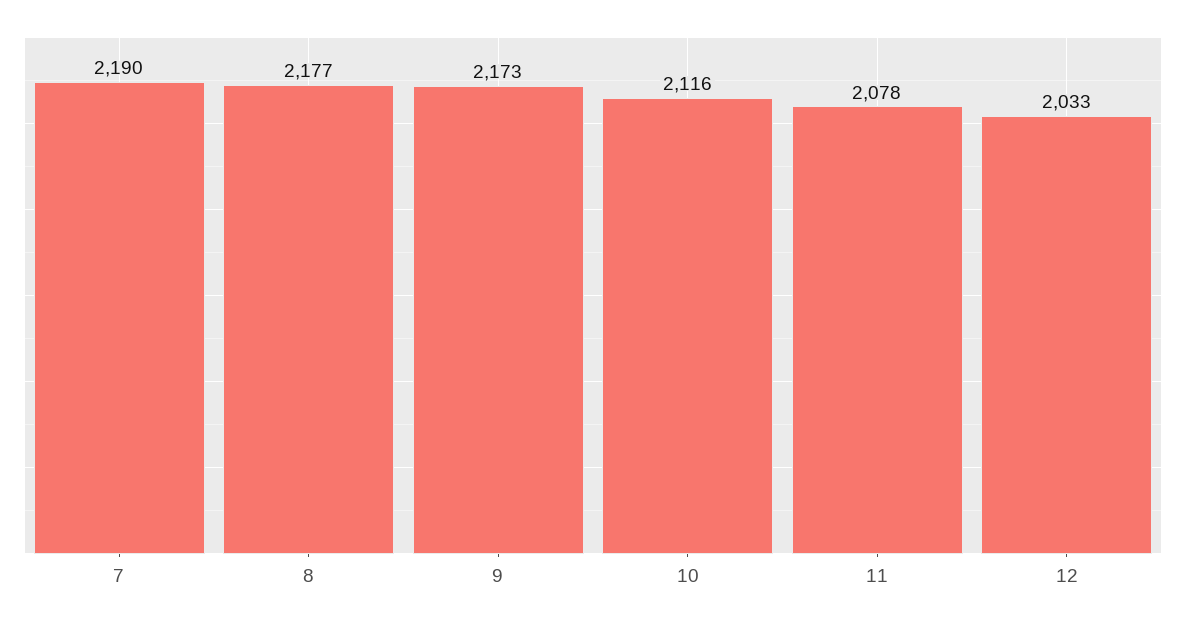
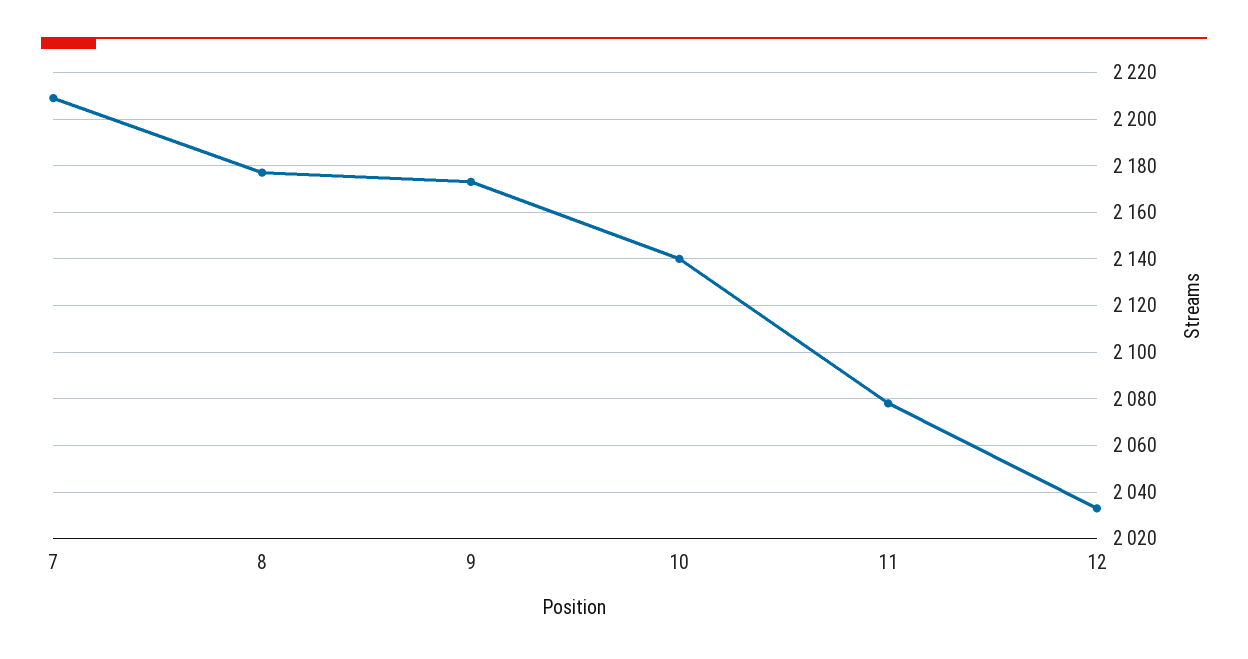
  {
-   "7": 2190,
+   "7": 2210,
    "8": 2177,
    "9": 2173,
-   "10": 2116,
+   "10": 2140,
    "11": 2078,
    "12": 2033
  }

